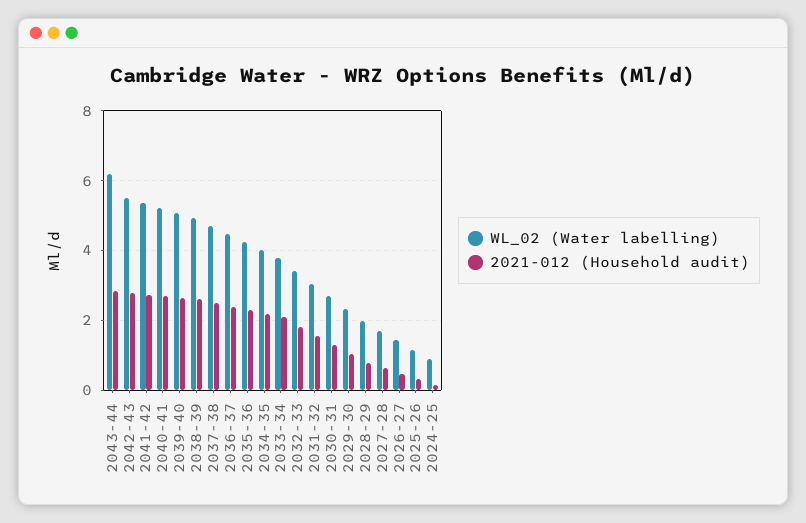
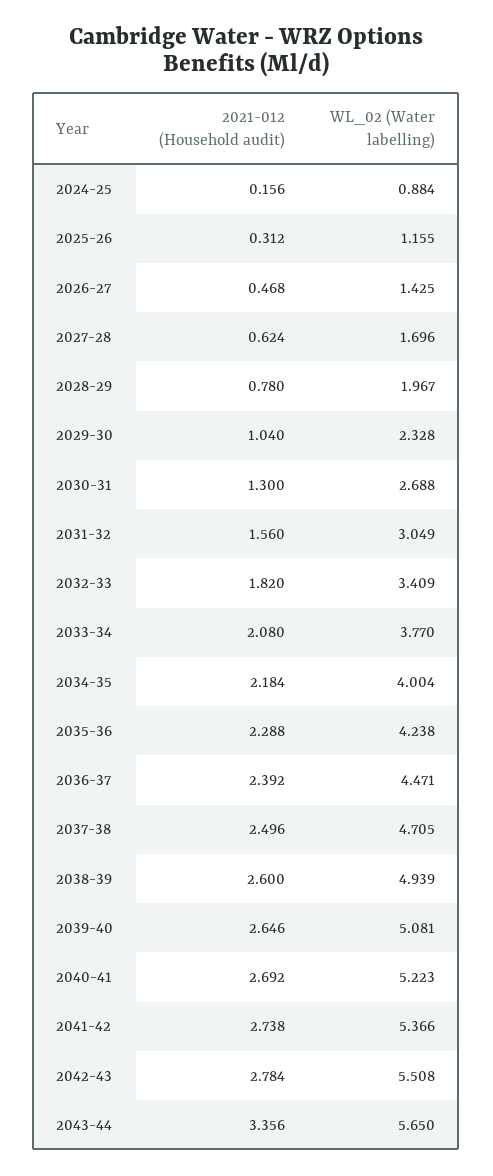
  {
    "WL_02 (Water labelling)": {
-     "2043-44": 6.2,
+     "2043-44": 5.65,
      "2042-43": 5.508,
      "2041-42": 5.366,
      "2040-41": 5.223,
      "2039-40": 5.081,
      "2038-39": 4.939,
      "2037-38": 4.705,
      "2036-37": 4.471,
      "2035-36": 4.238,
      "2034-35": 4.004,
      "2033-34": 3.77,
      "2032-33": 3.409,
      "2031-32": 3.049,
      "2030-31": 2.688,
      "2029-30": 2.328,
      "2028-29": 1.967,
      "2027-28": 1.696,
      "2026-27": 1.425,
      "2025-26": 1.155,
      "2024-25": 0.884
    },
    "2021-012 (Household audit)": {
-     "2043-44": 2.8,
+     "2043-44": 3.356,
      "2042-43": 2.784,
      "2041-42": 2.738,
      "2040-41": 2.692,
      "2039-40": 2.646,
      "2038-39": 2.6,
      "2037-38": 2.496,
      "2036-37": 2.392,
      "2035-36": 2.288,
      "2034-35": 2.184,
      "2033-34": 2.08,
      "2032-33": 1.82,
      "2031-32": 1.56,
      "2030-31": 1.3,
      "2029-30": 1.04,
      "2028-29": 0.78,
      "2027-28": 0.624,
      "2026-27": 0.468,
      "2025-26": 0.312,
      "2024-25": 0.156
    }
  }

